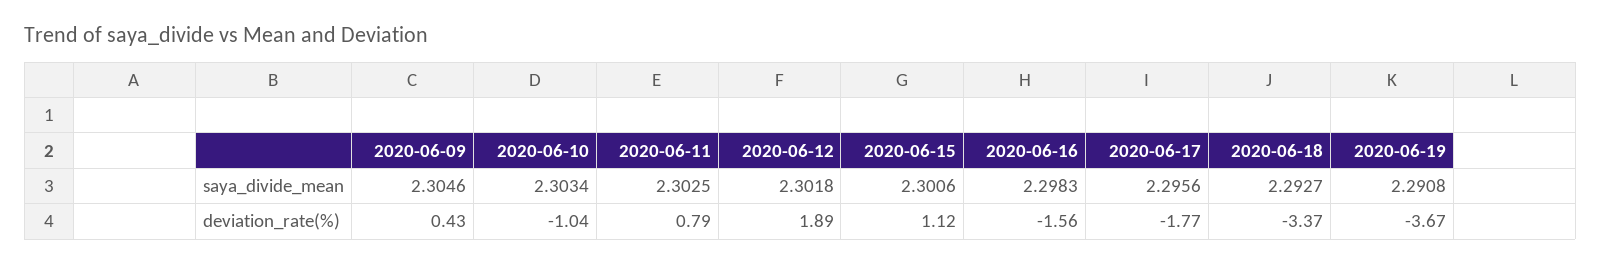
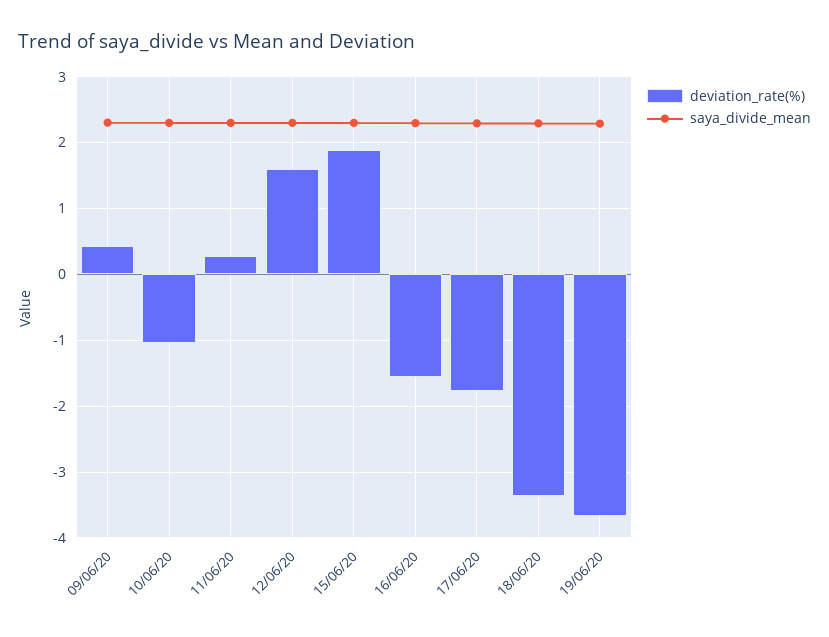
  {
    "saya_divide_mean": {
      "2020-06-09": 2.3046,
      "2020-06-10": 2.3034,
      "2020-06-11": 2.3025,
      "2020-06-12": 2.3018,
      "2020-06-15": 2.3006,
      "2020-06-16": 2.2983,
      "2020-06-17": 2.2956,
      "2020-06-18": 2.2927,
      "2020-06-19": 2.2908
    },
    "deviation_rate(%)": {
      "2020-06-09": 0.43,
      "2020-06-10": -1.04,
-     "2020-06-11": 0.79,
+     "2020-06-11": 0.3,
-     "2020-06-12": 1.89,
+     "2020-06-12": 1.6,
-     "2020-06-15": 1.12,
+     "2020-06-15": 1.9,
      "2020-06-16": -1.56,
      "2020-06-17": -1.77,
      "2020-06-18": -3.37,
      "2020-06-19": -3.67
    }
  }

